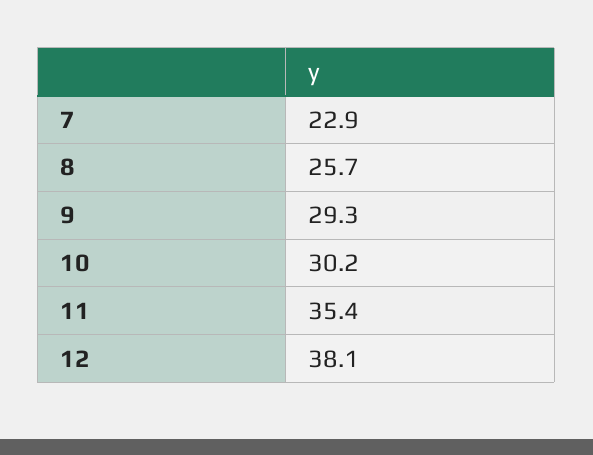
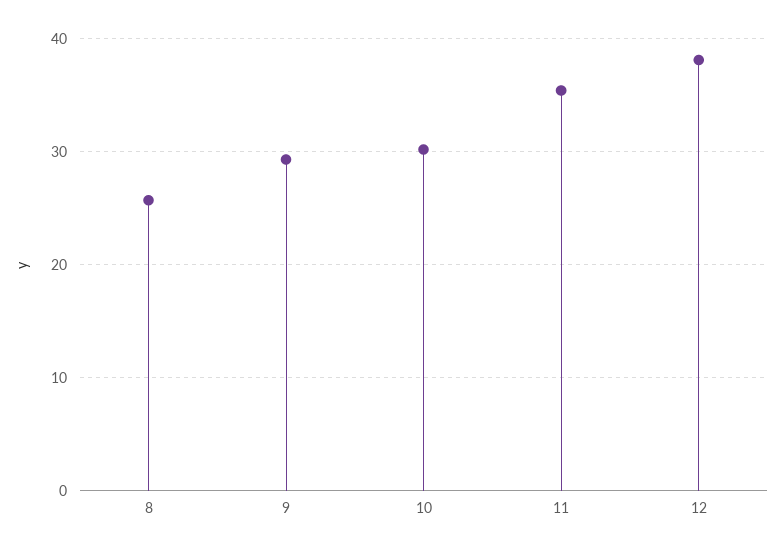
  {
-   "7": 22.9,
    "8": 25.7,
    "9": 29.3,
    "10": 30.2,
    "11": 35.4,
    "12": 38.1
  }

